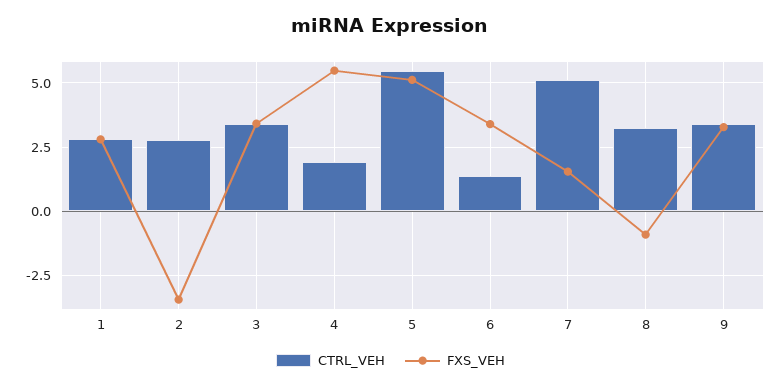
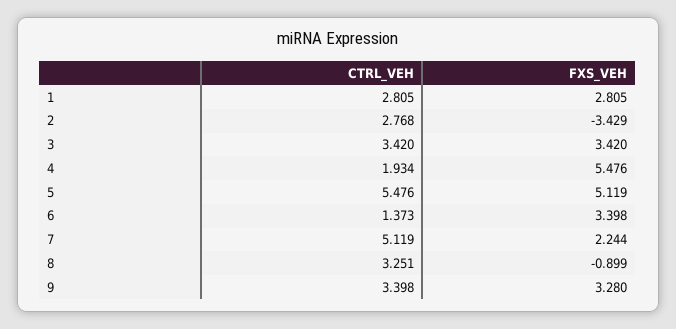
  {
    "CTRL_VEH": {
      "1": 2.805,
      "2": 2.768,
      "3": 3.42,
      "4": 1.934,
      "5": 5.476,
      "6": 1.373,
      "7": 5.119,
      "8": 3.251,
      "9": 3.398
    },
    "FXS_VEH": {
      "1": 2.805,
      "2": -3.429,
      "3": 3.42,
      "4": 5.476,
      "5": 5.119,
      "6": 3.398,
-     "7": 1.5,
+     "7": 2.244,
      "8": -0.899,
      "9": 3.28
    }
  }

